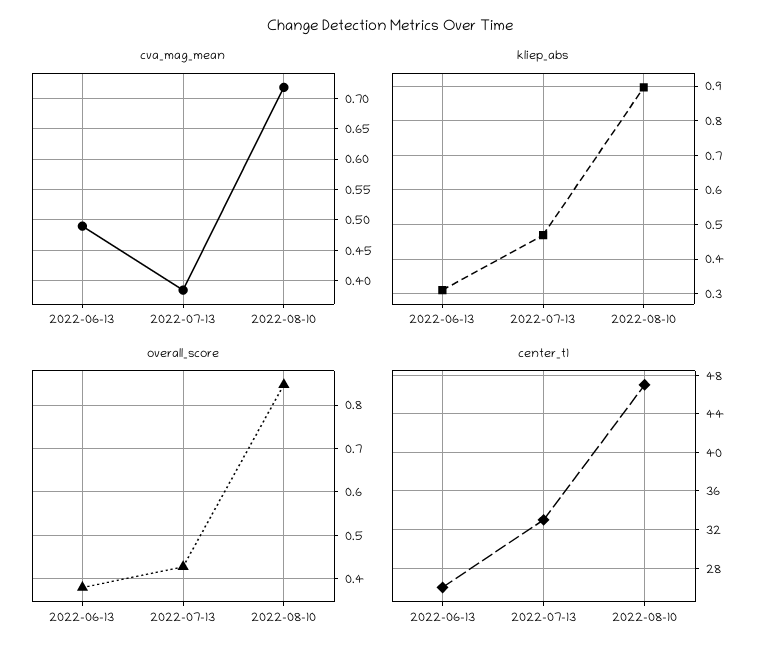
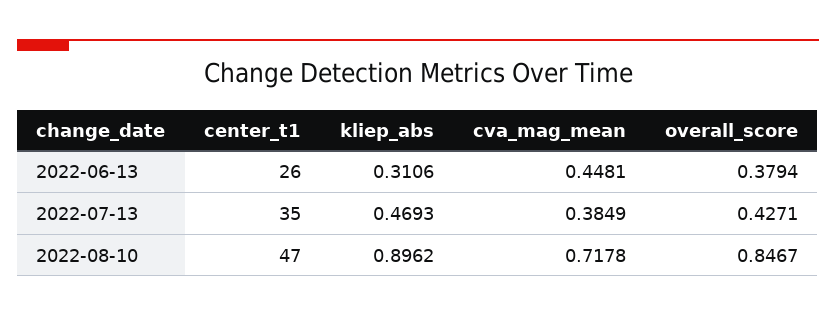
  {
    "cva_mag_mean": {
-     "2022-06-13": 0.49,
+     "2022-06-13": 0.4481,
      "2022-07-13": 0.3849,
      "2022-08-10": 0.7178
    },
    "kliep_abs": {
      "2022-06-13": 0.3106,
      "2022-07-13": 0.4693,
      "2022-08-10": 0.8962
    },
    "overall_score": {
      "2022-06-13": 0.3794,
      "2022-07-13": 0.4271,
      "2022-08-10": 0.8467
    },
    "center_t1": {
      "2022-06-13": 26,
-     "2022-07-13": 33,
+     "2022-07-13": 35,
      "2022-08-10": 47
    }
  }

